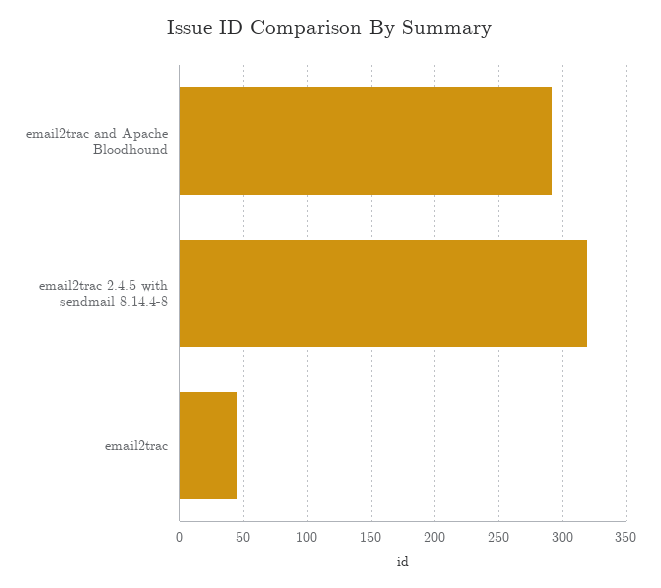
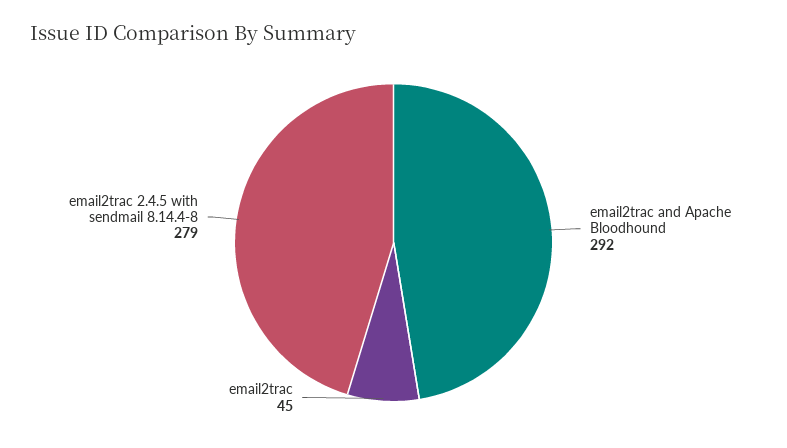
  {
    "email2trac and Apache Bloodhound": 292,
-   "email2trac 2.4.5 with sendmail 8.14.4-8": 320,
+   "email2trac 2.4.5 with sendmail 8.14.4-8": 279,
    "email2trac": 45
  }

